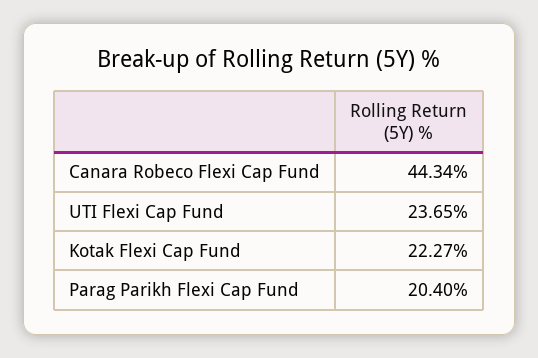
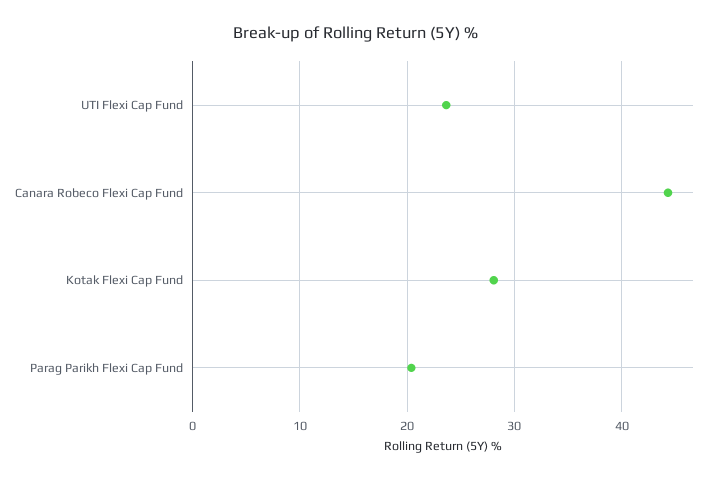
  {
    "Canara Robeco Flexi Cap Fund": 44.34,
    "UTI Flexi Cap Fund": 23.65,
-   "Kotak Flexi Cap Fund": 22.27,
+   "Kotak Flexi Cap Fund": 28,
    "Parag Parikh Flexi Cap Fund": 20.4
  }

